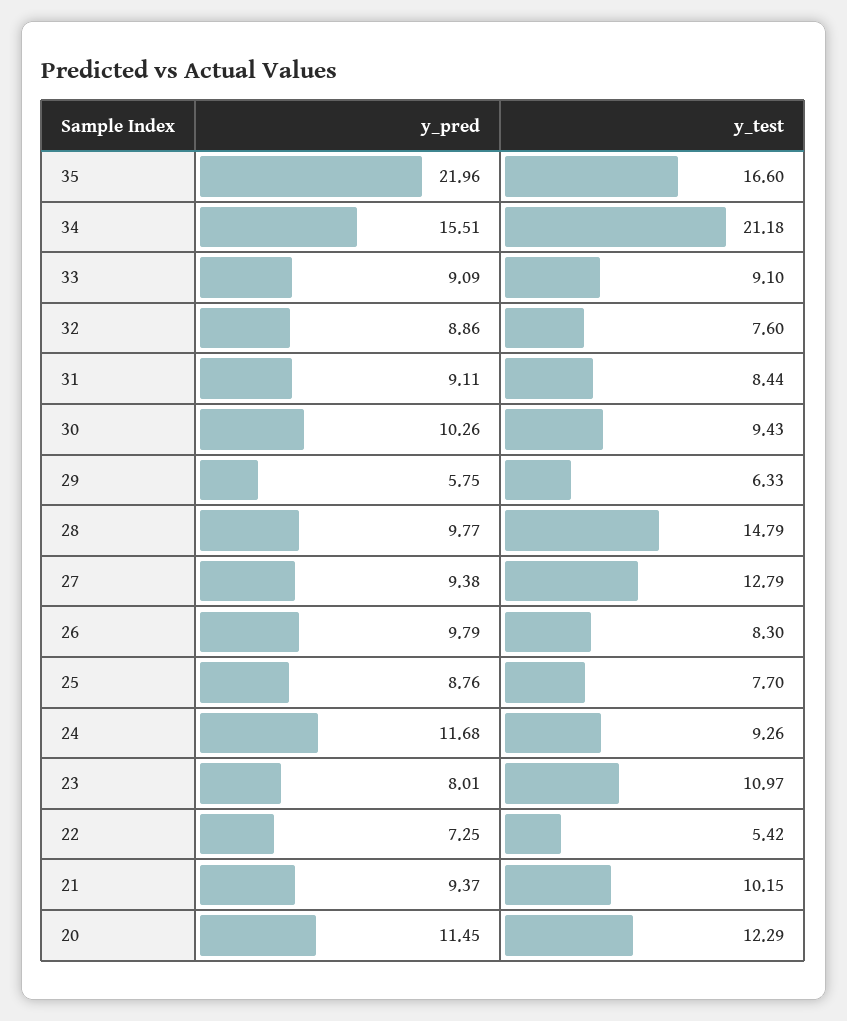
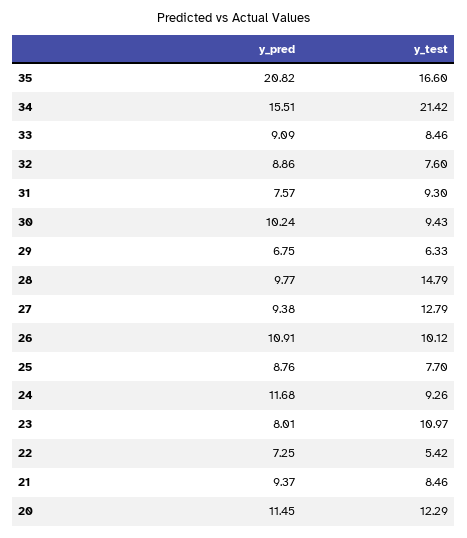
  {
    "y_pred": {
-     "35": 21.96,
+     "35": 20.82,
      "34": 15.51,
      "33": 9.09,
      "32": 8.86,
-     "31": 9.11,
+     "31": 7.57,
-     "30": 10.26,
+     "30": 10.24,
-     "29": 5.75,
+     "29": 6.75,
      "28": 9.77,
      "27": 9.38,
-     "26": 9.79,
+     "26": 10.91,
      "25": 8.76,
      "24": 11.68,
      "23": 8.01,
      "22": 7.25,
      "21": 9.37,
      "20": 11.45
    },
    "y_test": {
      "35": 16.6,
-     "34": 21.18,
+     "34": 21.42,
-     "33": 9.1,
+     "33": 8.46,
      "32": 7.6,
-     "31": 8.44,
+     "31": 9.3,
      "30": 9.43,
      "29": 6.33,
      "28": 14.79,
      "27": 12.79,
-     "26": 8.3,
+     "26": 10.12,
      "25": 7.7,
      "24": 9.26,
      "23": 10.97,
      "22": 5.42,
-     "21": 10.15,
+     "21": 8.46,
      "20": 12.29
    }
  }

